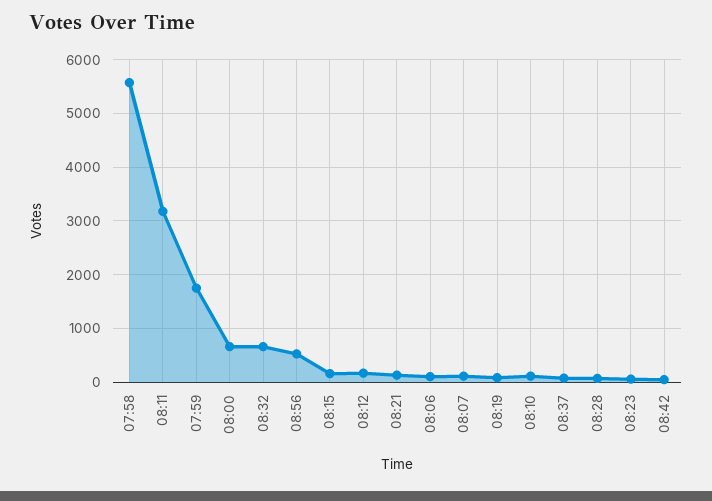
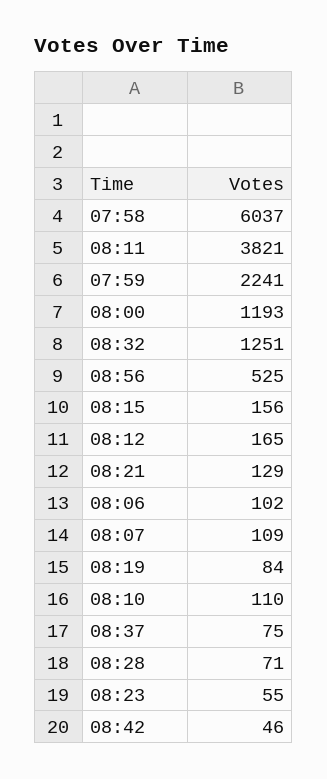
  {
-   "07:58": 5600,
+   "07:58": 6037,
-   "08:11": 3200,
+   "08:11": 3821,
-   "07:59": 1800,
+   "07:59": 2241,
-   "08:00": 600,
+   "08:00": 1193,
-   "08:32": 600,
+   "08:32": 1251,
    "08:56": 525,
    "08:15": 156,
    "08:12": 165,
    "08:21": 129,
    "08:06": 102,
    "08:07": 109,
    "08:19": 84,
    "08:10": 110,
    "08:37": 75,
    "08:28": 71,
    "08:23": 55,
    "08:42": 46
  }

